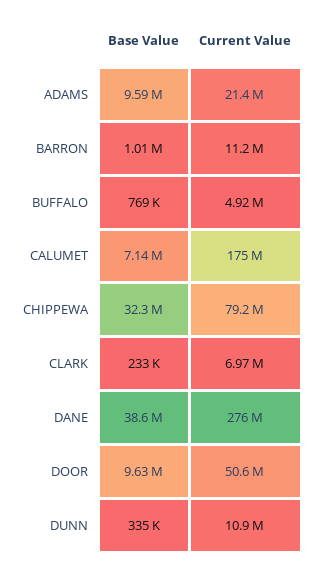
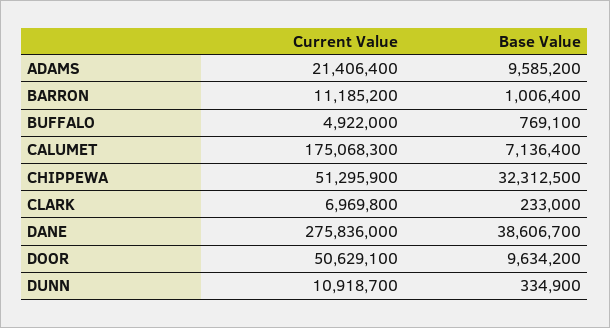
  {
    "Base Value": {
      "ADAMS": 9585200,
      "BARRON": 1006400,
      "BUFFALO": 769100,
      "CALUMET": 7136400,
      "CHIPPEWA": 32312500,
      "CLARK": 233000,
      "DANE": 38606700,
      "DOOR": 9634200,
      "DUNN": 334900
    },
    "Current Value": {
      "ADAMS": 21406400,
      "BARRON": 11185200,
      "BUFFALO": 4922000,
      "CALUMET": 175068300,
-     "CHIPPEWA": 79200000,
+     "CHIPPEWA": 51295900,
      "CLARK": 6969800,
      "DANE": 275836000,
      "DOOR": 50629100,
      "DUNN": 10918700
    }
  }

